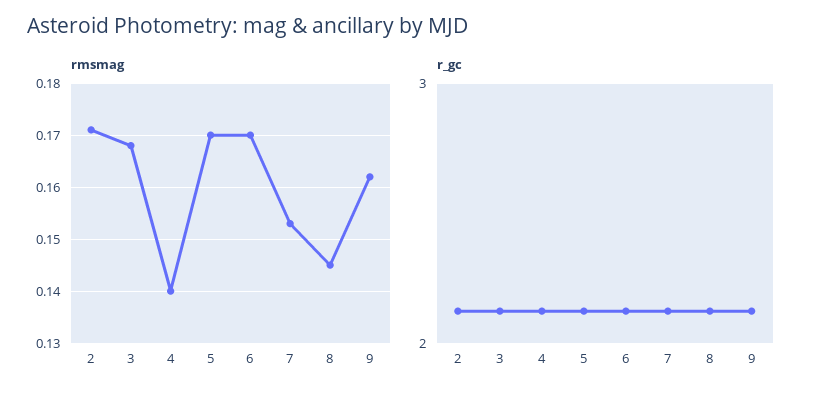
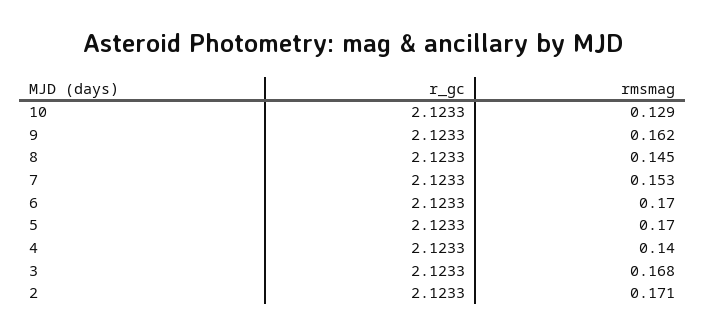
  {
    "rmsmag": {
      "2": 0.171,
      "3": 0.168,
      "4": 0.14,
      "5": 0.17,
      "6": 0.17,
      "7": 0.153,
      "8": 0.145,
-     "9": 0.162
+     "9": 0.162,
+     "10": 0.129
    },
    "r_gc": {
      "2": 2.1233,
      "3": 2.1233,
      "4": 2.1233,
      "5": 2.1233,
      "6": 2.1233,
      "7": 2.1233,
      "8": 2.1233,
-     "9": 2.1233
+     "9": 2.1233,
+     "10": 2.1233
    }
  }

